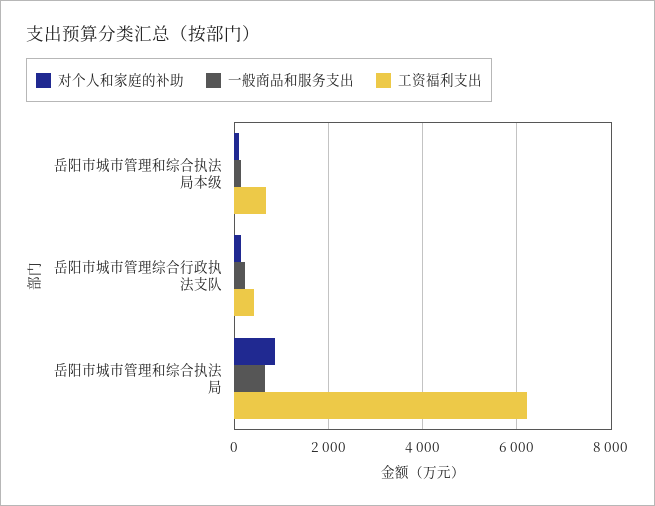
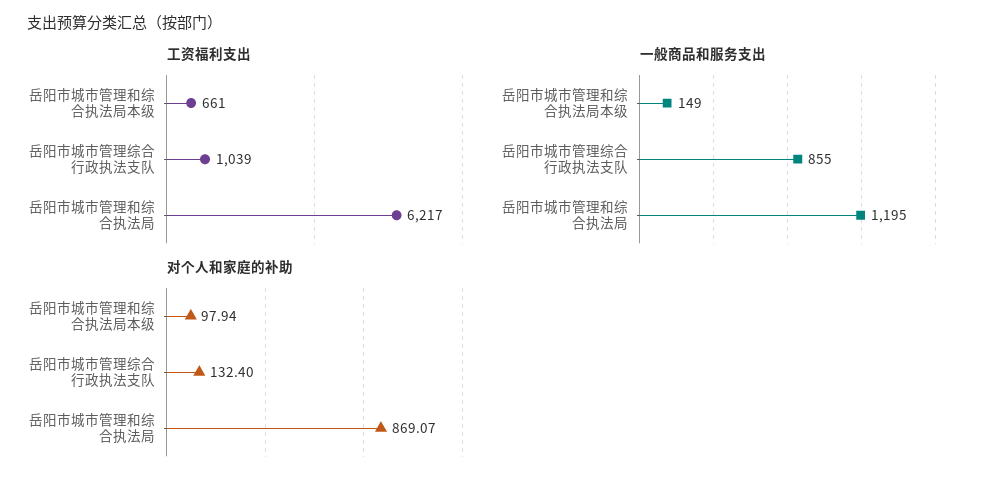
  {
    "对个人和家庭的补助": {
      "岳阳市城市管理和综合执法局本级": 97.94,
      "岳阳市城市管理综合行政执法支队": 132.4,
      "岳阳市城市管理和综合执法局": 869.07
    },
    "一般商品和服务支出": {
      "岳阳市城市管理和综合执法局本级": 149,
-     "岳阳市城市管理综合行政执法支队": 200,
+     "岳阳市城市管理综合行政执法支队": 855,
-     "岳阳市城市管理和综合执法局": 600
+     "岳阳市城市管理和综合执法局": 1195
    },
    "工资福利支出": {
      "岳阳市城市管理和综合执法局本级": 661,
-     "岳阳市城市管理综合行政执法支队": 400,
+     "岳阳市城市管理综合行政执法支队": 1039,
      "岳阳市城市管理和综合执法局": 6217
    }
  }

